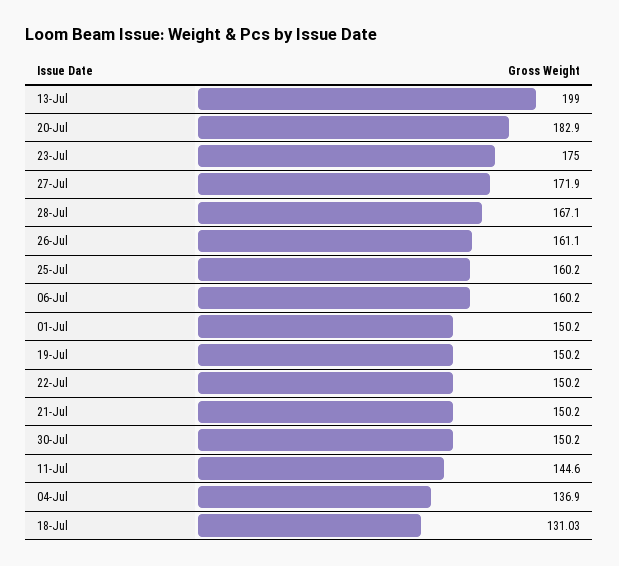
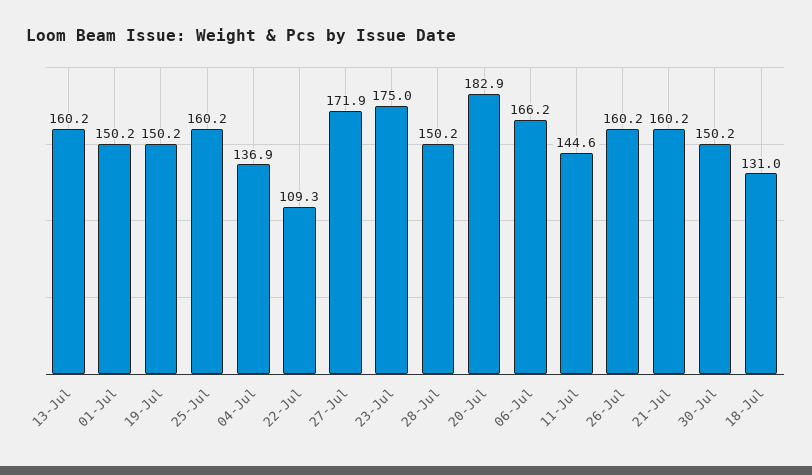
  {
-   "13-Jul": 199,
+   "13-Jul": 160.2,
    "20-Jul": 182.9,
    "23-Jul": 175,
    "27-Jul": 171.9,
-   "28-Jul": 167.1,
+   "28-Jul": 150.2,
-   "26-Jul": 161.1,
+   "26-Jul": 160.2,
    "25-Jul": 160.2,
-   "06-Jul": 160.2,
+   "06-Jul": 166.2,
    "01-Jul": 150.2,
    "19-Jul": 150.2,
-   "22-Jul": 150.2,
+   "22-Jul": 109.3,
-   "21-Jul": 150.2,
+   "21-Jul": 160.2,
    "30-Jul": 150.2,
    "11-Jul": 144.6,
    "04-Jul": 136.9,
    "18-Jul": 131.03
  }

